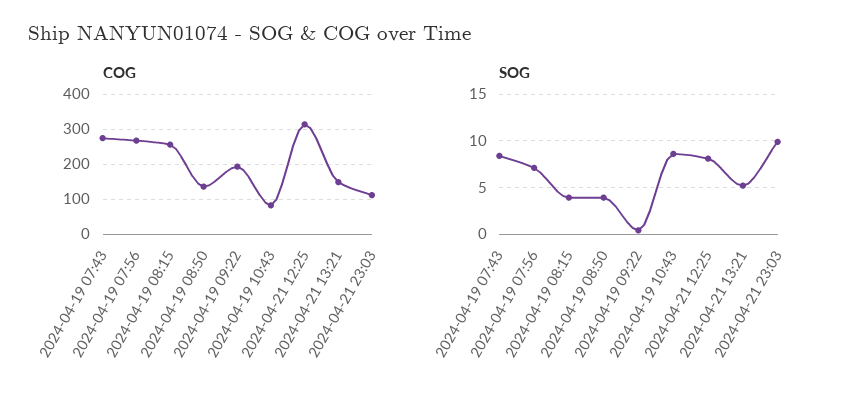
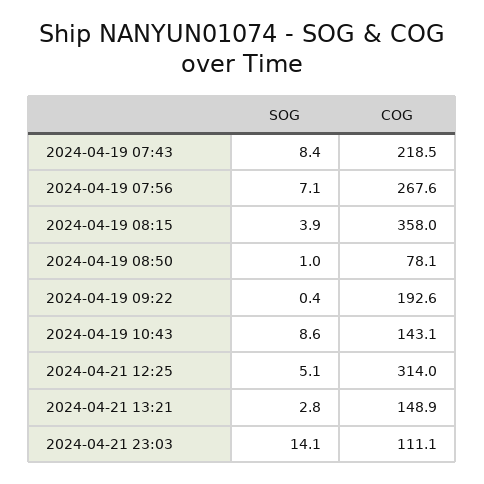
  {
    "COG": {
-     "2024-04-19 07:43": 280,
+     "2024-04-19 07:43": 218.5,
      "2024-04-19 07:56": 267.6,
-     "2024-04-19 08:15": 260,
+     "2024-04-19 08:15": 358,
-     "2024-04-19 08:50": 140,
+     "2024-04-19 08:50": 78.1,
      "2024-04-19 09:22": 192.6,
-     "2024-04-19 10:43": 80,
+     "2024-04-19 10:43": 143.1,
      "2024-04-21 12:25": 314,
      "2024-04-21 13:21": 148.9,
      "2024-04-21 23:03": 111.1
    },
    "SOG": {
      "2024-04-19 07:43": 8.4,
      "2024-04-19 07:56": 7.1,
      "2024-04-19 08:15": 3.9,
-     "2024-04-19 08:50": 4,
+     "2024-04-19 08:50": 1,
      "2024-04-19 09:22": 0.4,
      "2024-04-19 10:43": 8.6,
-     "2024-04-21 12:25": 8,
+     "2024-04-21 12:25": 5.1,
-     "2024-04-21 13:21": 5,
+     "2024-04-21 13:21": 2.8,
-     "2024-04-21 23:03": 10
+     "2024-04-21 23:03": 14.1
    }
  }

